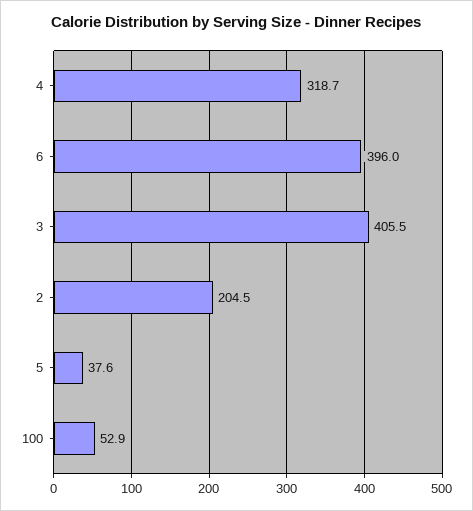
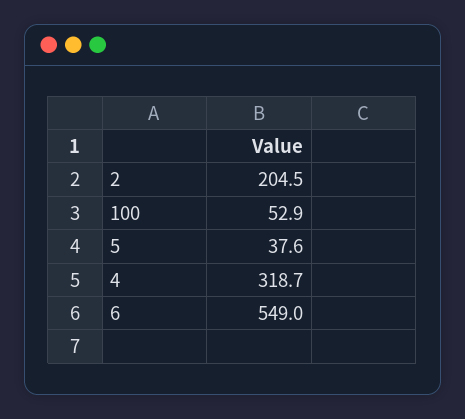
  {
    "4": 318.7,
-   "6": 396,
+   "6": 549,
-   "3": 405.5,
    "2": 204.5,
    "5": 37.6,
    "100": 52.9
  }

